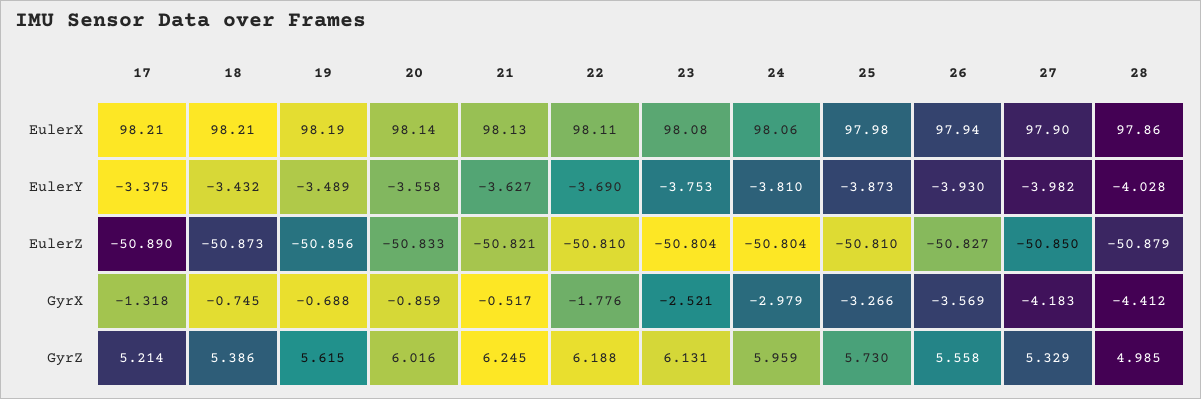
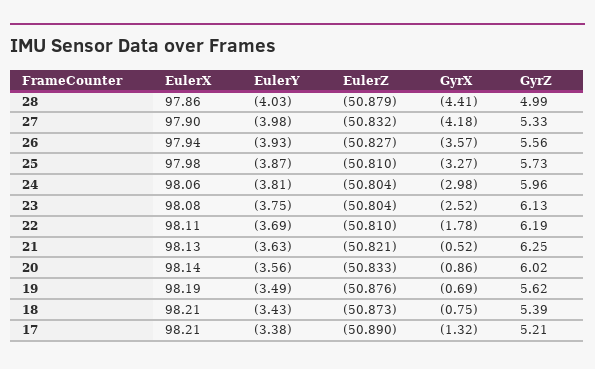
  {
    "17": {
      "EulerX": 98.21,
      "EulerY": -3.375,
      "EulerZ": -50.89,
      "GyrX": -1.318,
      "GyrZ": 5.214
    },
    "18": {
      "EulerX": 98.21,
      "EulerY": -3.432,
      "EulerZ": -50.873,
      "GyrX": -0.745,
      "GyrZ": 5.386
    },
    "19": {
      "EulerX": 98.19,
      "EulerY": -3.489,
-     "EulerZ": -50.856,
+     "EulerZ": -50.876,
      "GyrX": -0.688,
      "GyrZ": 5.615
    },
    "20": {
      "EulerX": 98.14,
      "EulerY": -3.558,
      "EulerZ": -50.833,
      "GyrX": -0.859,
      "GyrZ": 6.016
    },
    "21": {
      "EulerX": 98.13,
      "EulerY": -3.627,
      "EulerZ": -50.821,
      "GyrX": -0.517,
      "GyrZ": 6.245
    },
    "22": {
      "EulerX": 98.11,
      "EulerY": -3.69,
      "EulerZ": -50.81,
      "GyrX": -1.776,
      "GyrZ": 6.188
    },
    "23": {
      "EulerX": 98.08,
      "EulerY": -3.753,
      "EulerZ": -50.804,
      "GyrX": -2.521,
      "GyrZ": 6.131
    },
    "24": {
      "EulerX": 98.06,
      "EulerY": -3.81,
      "EulerZ": -50.804,
      "GyrX": -2.979,
      "GyrZ": 5.959
    },
    "25": {
      "EulerX": 97.98,
      "EulerY": -3.873,
      "EulerZ": -50.81,
      "GyrX": -3.266,
      "GyrZ": 5.73
    },
    "26": {
      "EulerX": 97.94,
      "EulerY": -3.93,
      "EulerZ": -50.827,
      "GyrX": -3.569,
      "GyrZ": 5.558
    },
    "27": {
      "EulerX": 97.9,
      "EulerY": -3.982,
-     "EulerZ": -50.85,
+     "EulerZ": -50.832,
      "GyrX": -4.183,
      "GyrZ": 5.329
    },
    "28": {
      "EulerX": 97.86,
      "EulerY": -4.028,
      "EulerZ": -50.879,
      "GyrX": -4.412,
      "GyrZ": 4.985
    }
  }

